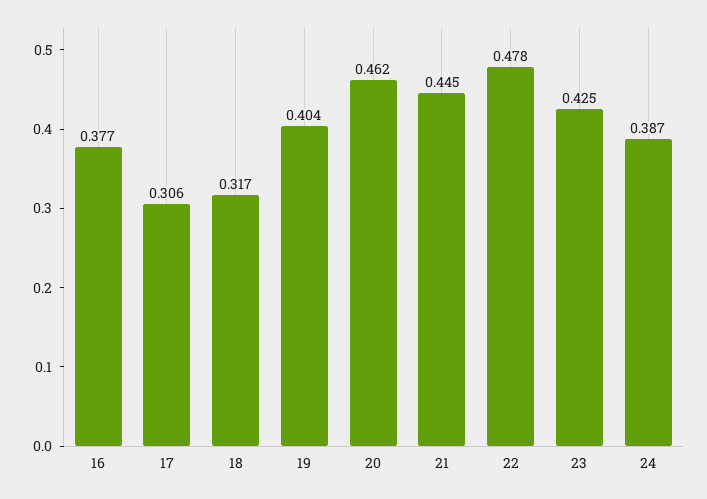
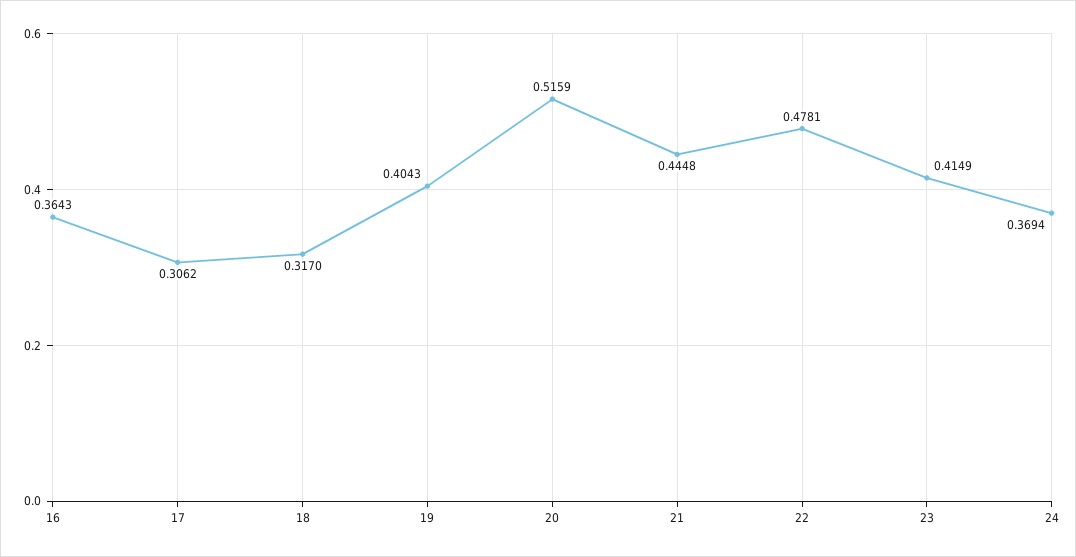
  {
-   "16": 0.377,
+   "16": 0.3643,
    "17": 0.3062,
    "18": 0.317,
    "19": 0.4043,
-   "20": 0.462,
+   "20": 0.5159,
    "21": 0.4448,
    "22": 0.4781,
-   "23": 0.425,
+   "23": 0.4149,
-   "24": 0.387
+   "24": 0.3694
  }

